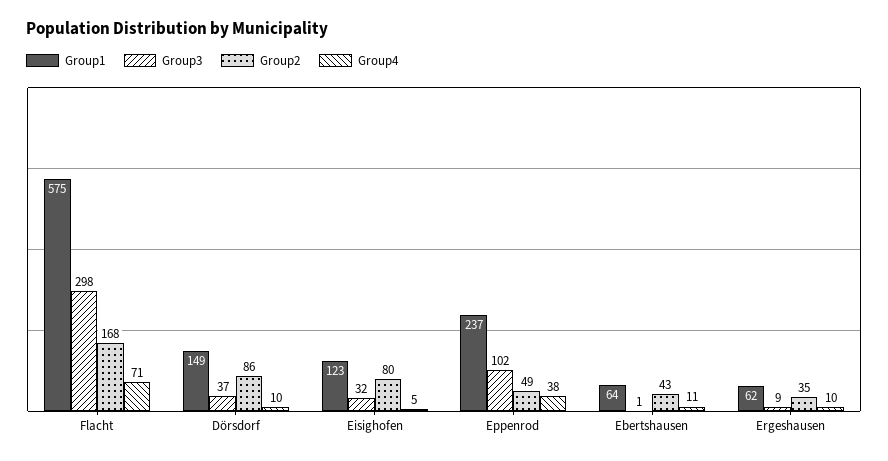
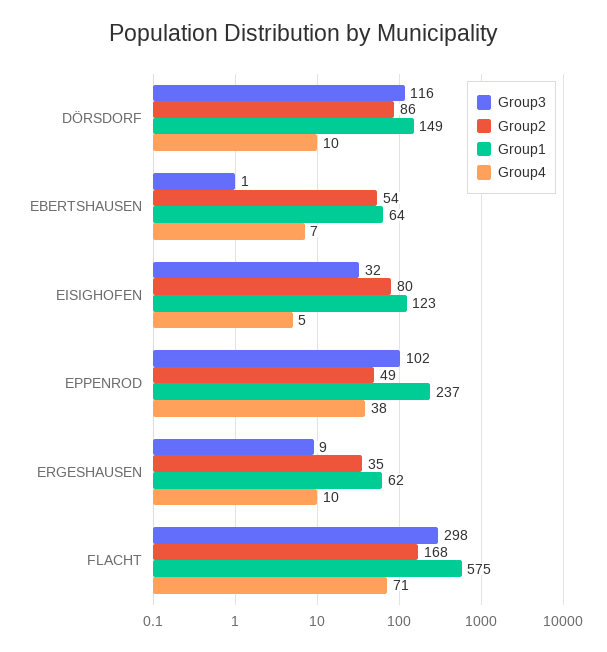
  {
    "Group1": {
      "Flacht": 575,
      "Dörsdorf": 149,
      "Eisighofen": 123,
      "Eppenrod": 237,
      "Ebertshausen": 64,
      "Ergeshausen": 62
    },
    "Group3": {
      "Flacht": 298,
-     "Dörsdorf": 37,
+     "Dörsdorf": 116,
      "Eisighofen": 32,
      "Eppenrod": 102,
      "Ebertshausen": 1,
      "Ergeshausen": 9
    },
    "Group2": {
      "Flacht": 168,
      "Dörsdorf": 86,
      "Eisighofen": 80,
      "Eppenrod": 49,
-     "Ebertshausen": 43,
+     "Ebertshausen": 54,
      "Ergeshausen": 35
    },
    "Group4": {
      "Flacht": 71,
      "Dörsdorf": 10,
      "Eisighofen": 5,
      "Eppenrod": 38,
-     "Ebertshausen": 11,
+     "Ebertshausen": 7,
      "Ergeshausen": 10
    }
  }

